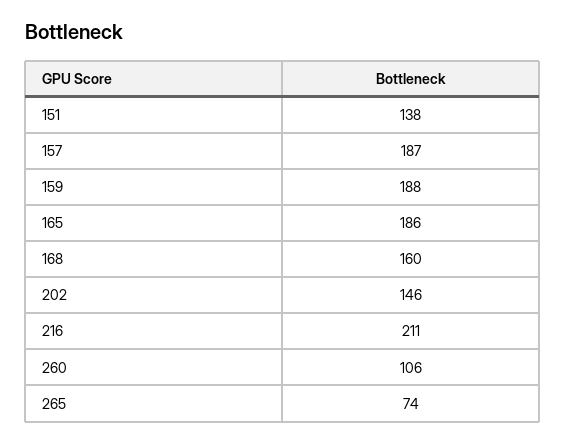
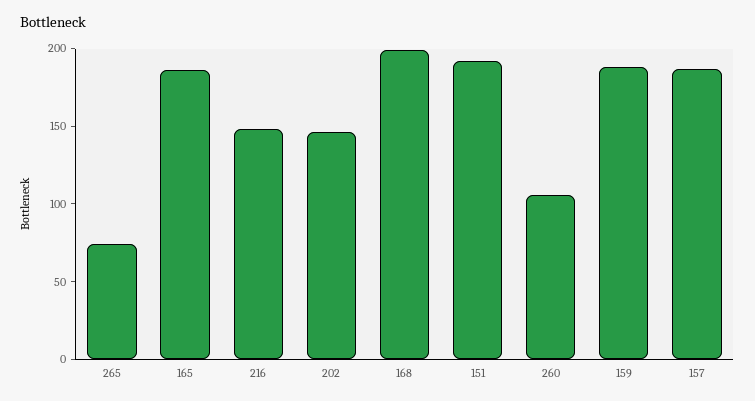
  {
-   "151": 138,
+   "151": 190,
    "157": 187,
    "159": 188,
    "165": 186,
-   "168": 160,
+   "168": 200,
    "202": 146,
-   "216": 211,
+   "216": 150,
    "260": 106,
    "265": 74
  }

